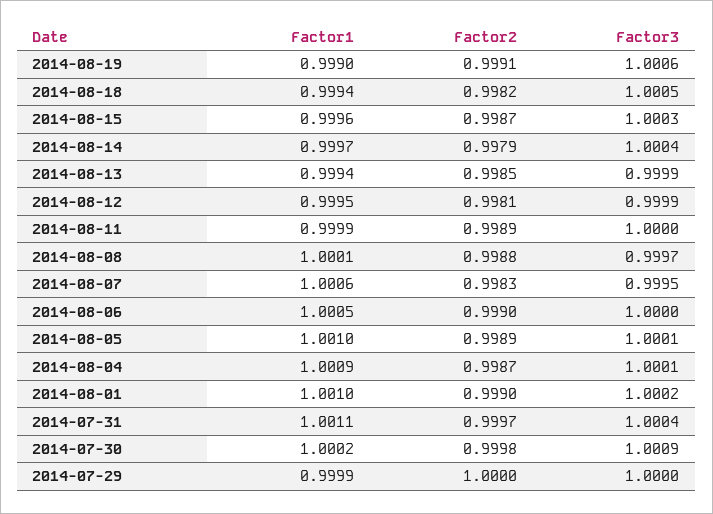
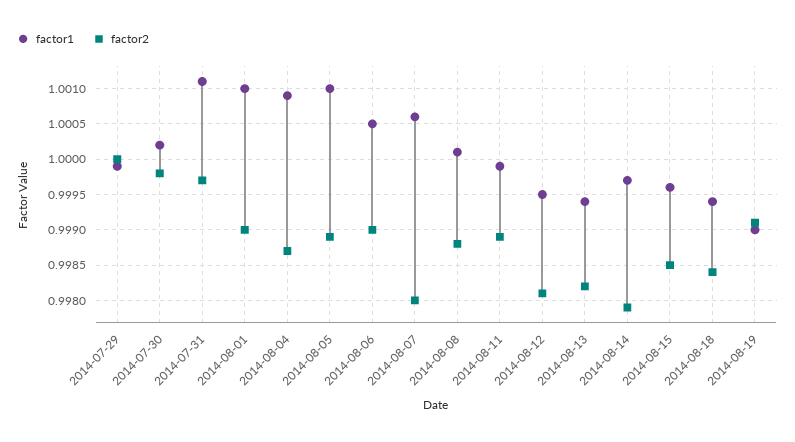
  {
    "Factor1": {
      "2014-08-19": 0.999,
      "2014-08-18": 0.9994,
      "2014-08-15": 0.9996,
      "2014-08-14": 0.9997,
      "2014-08-13": 0.9994,
      "2014-08-12": 0.9995,
      "2014-08-11": 0.9999,
      "2014-08-08": 1.0001,
      "2014-08-07": 1.0006,
      "2014-08-06": 1.0005,
      "2014-08-05": 1.001,
      "2014-08-04": 1.0009,
      "2014-08-01": 1.001,
      "2014-07-31": 1.0011,
      "2014-07-30": 1.0002,
      "2014-07-29": 0.9999
    },
    "Factor2": {
      "2014-08-19": 0.9991,
-     "2014-08-18": 0.9982,
+     "2014-08-18": 0.9984,
-     "2014-08-15": 0.9987,
+     "2014-08-15": 0.9985,
      "2014-08-14": 0.9979,
-     "2014-08-13": 0.9985,
+     "2014-08-13": 0.9982,
      "2014-08-12": 0.9981,
      "2014-08-11": 0.9989,
      "2014-08-08": 0.9988,
-     "2014-08-07": 0.9983,
+     "2014-08-07": 0.998,
      "2014-08-06": 0.999,
      "2014-08-05": 0.9989,
      "2014-08-04": 0.9987,
      "2014-08-01": 0.999,
      "2014-07-31": 0.9997,
      "2014-07-30": 0.9998,
      "2014-07-29": 1
-   },
+   }
-   "Factor3": {
-     "2014-08-19": 1.0006,
-     "2014-08-18": 1.0005,
-     "2014-08-15": 1.0003,
-     "2014-08-14": 1.0004,
-     "2014-08-13": 0.9999,
-     "2014-08-12": 0.9999,
-     "2014-08-11": 1,
-     "2014-08-08": 0.9997,
-     "2014-08-07": 0.9995,
-     "2014-08-06": 1,
-     "2014-08-05": 1.0001,
-     "2014-08-04": 1.0001,
-     "2014-08-01": 1.0002,
-     "2014-07-31": 1.0004,
-     "2014-07-30": 1.0009,
-     "2014-07-29": 1
-   }
  }

